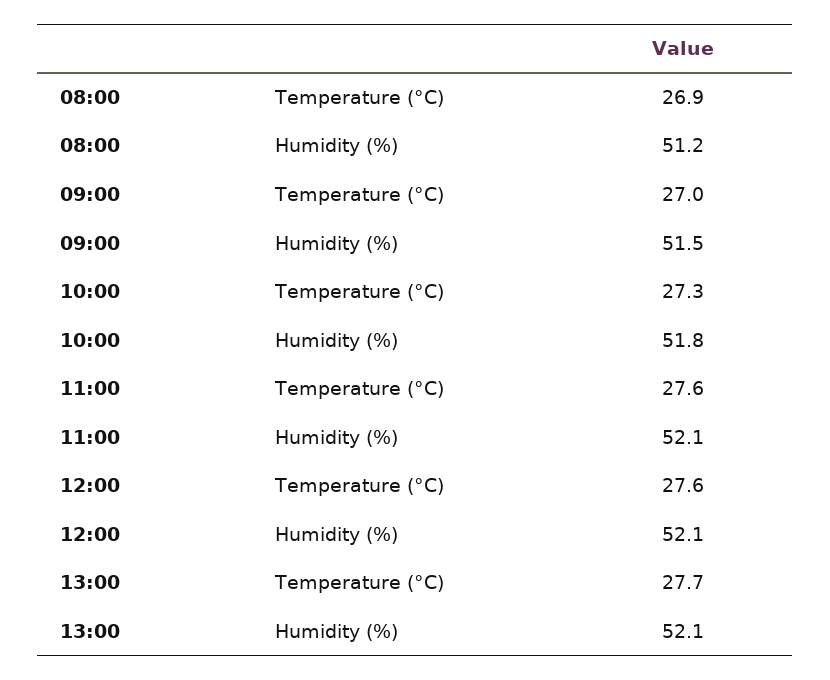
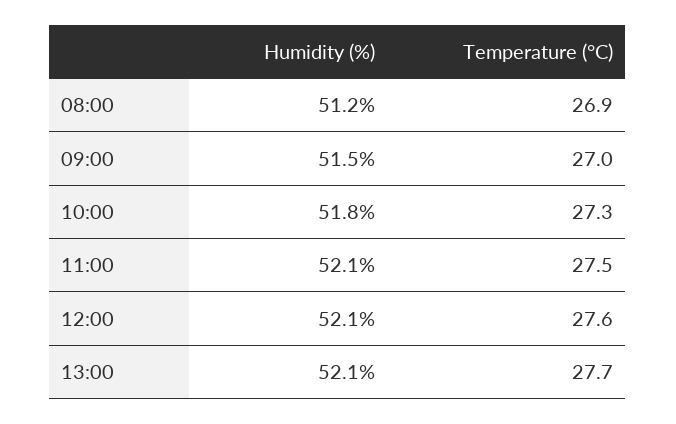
  {
    "08:00": {
      "Temperature (°C)": 26.9,
      "Humidity (%)": 51.2
    },
    "09:00": {
      "Temperature (°C)": 27,
      "Humidity (%)": 51.5
    },
    "10:00": {
      "Temperature (°C)": 27.3,
      "Humidity (%)": 51.8
    },
    "11:00": {
-     "Temperature (°C)": 27.6,
+     "Temperature (°C)": 27.5,
      "Humidity (%)": 52.1
    },
    "12:00": {
      "Temperature (°C)": 27.6,
      "Humidity (%)": 52.1
    },
    "13:00": {
      "Temperature (°C)": 27.7,
      "Humidity (%)": 52.1
    }
  }

